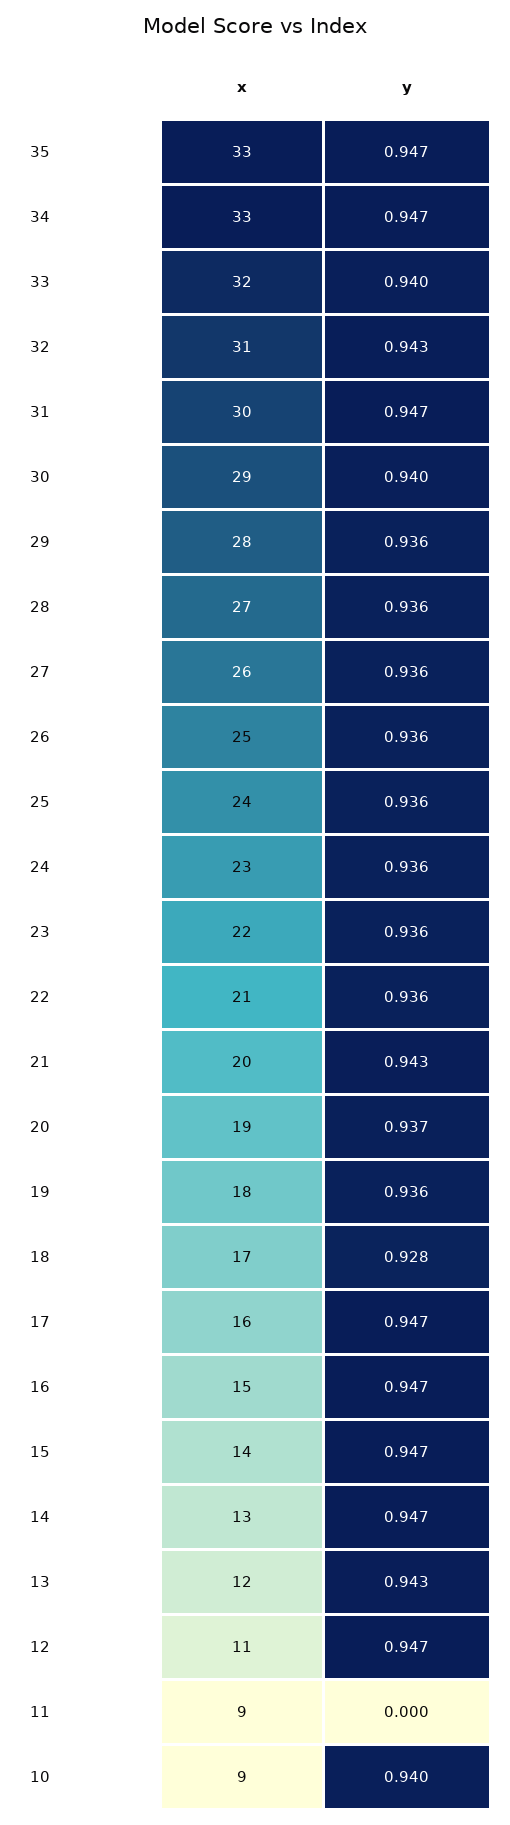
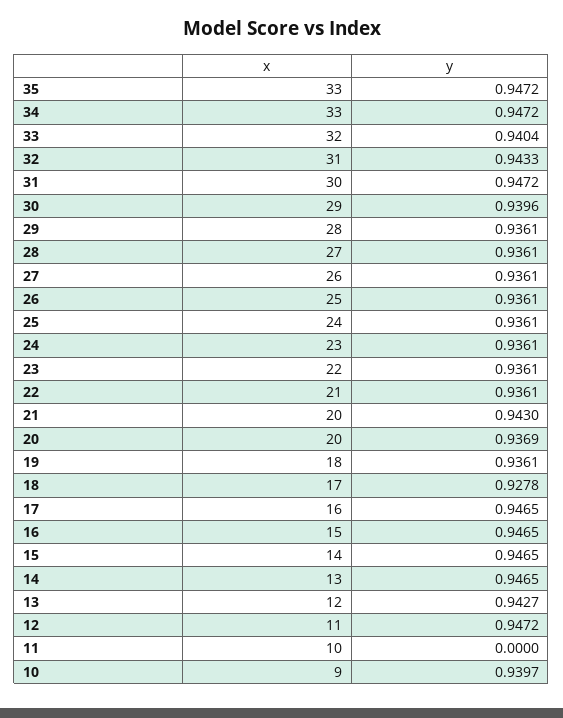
  {
    "x": {
      "35": 33,
      "34": 33,
      "33": 32,
      "32": 31,
      "31": 30,
      "30": 29,
      "29": 28,
      "28": 27,
      "27": 26,
      "26": 25,
      "25": 24,
      "24": 23,
      "23": 22,
      "22": 21,
      "21": 20,
-     "20": 19,
+     "20": 20,
      "19": 18,
      "18": 17,
      "17": 16,
      "16": 15,
      "15": 14,
      "14": 13,
      "13": 12,
      "12": 11,
-     "11": 9,
+     "11": 10,
      "10": 9
    },
    "y": {
      "35": 0.9472,
      "34": 0.9472,
      "33": 0.9404,
      "32": 0.9433,
      "31": 0.9472,
      "30": 0.9396,
      "29": 0.9361,
      "28": 0.9361,
      "27": 0.9361,
      "26": 0.9361,
      "25": 0.9361,
      "24": 0.9361,
      "23": 0.9361,
      "22": 0.9361,
      "21": 0.943,
      "20": 0.9369,
      "19": 0.9361,
      "18": 0.9278,
      "17": 0.9465,
      "16": 0.9465,
      "15": 0.9465,
      "14": 0.9465,
      "13": 0.9427,
      "12": 0.9472,
      "11": 0,
      "10": 0.9397
    }
  }

